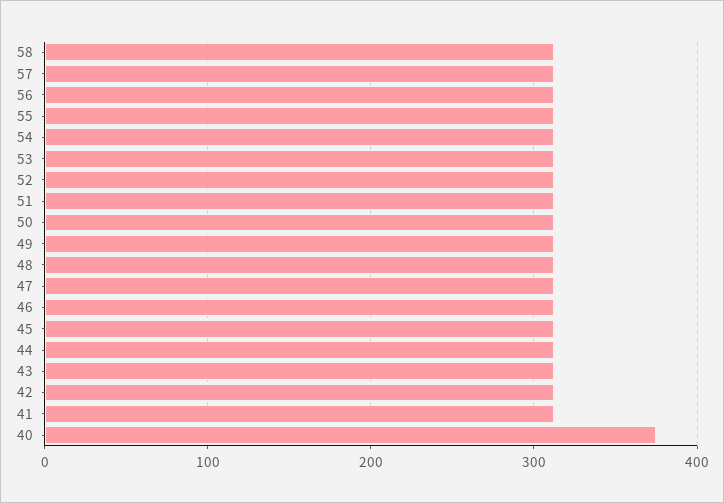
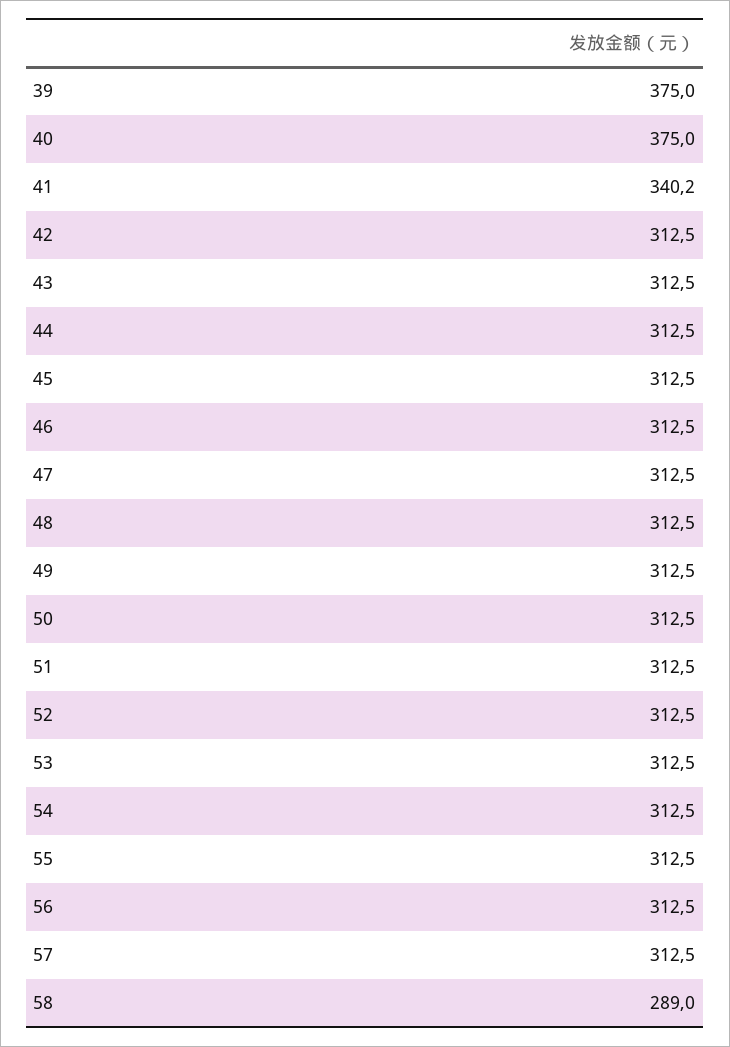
  {
-   "58": 310,
+   "58": 289,
    "57": 312.5,
    "56": 312.5,
    "55": 312.5,
    "54": 312.5,
    "53": 312.5,
    "52": 312.5,
    "51": 312.5,
    "50": 312.5,
    "49": 312.5,
    "48": 312.5,
    "47": 312.5,
    "46": 312.5,
    "45": 312.5,
    "44": 312.5,
    "43": 312.5,
    "42": 312.5,
-   "41": 310,
+   "41": 340.2,
-   "40": 375
+   "40": 375,
+   "39": 375
  }

